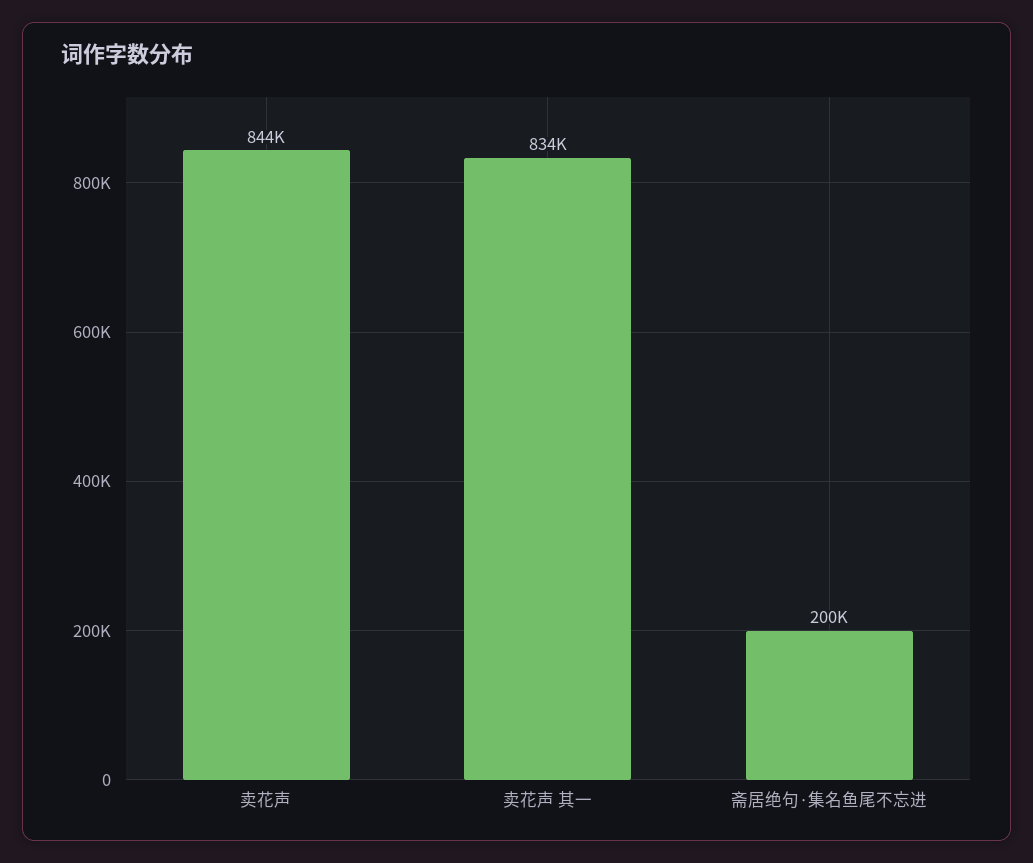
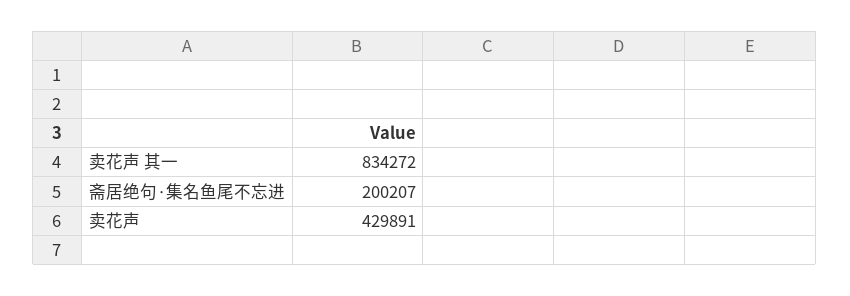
  {
-   "卖花声": 844000,
+   "卖花声": 429891,
    "卖花声 其一": 834272,
    "斋居绝句·集名鱼尾不忘进": 200207
  }

